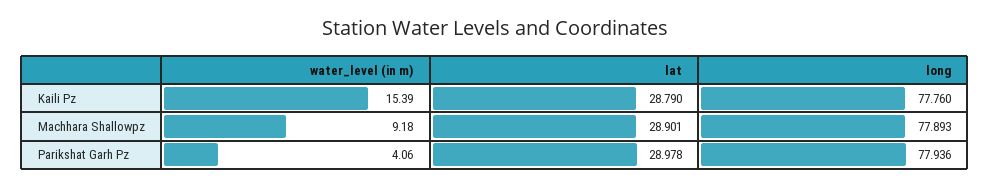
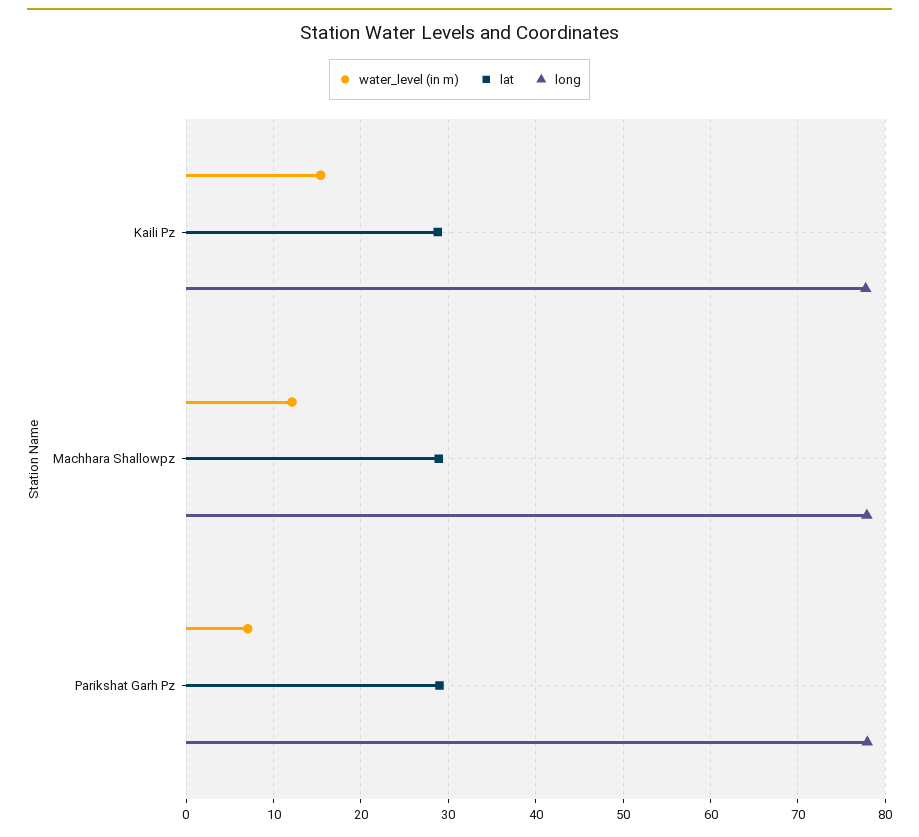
  {
    "water_level (in m)": {
      "Kaili Pz": 15.39,
-     "Machhara Shallowpz": 9.18,
+     "Machhara Shallowpz": 12,
-     "Parikshat Garh Pz": 4.06
+     "Parikshat Garh Pz": 7
    },
    "lat": {
      "Kaili Pz": 28.79,
      "Machhara Shallowpz": 28.901,
      "Parikshat Garh Pz": 28.978
    },
    "long": {
      "Kaili Pz": 77.76,
      "Machhara Shallowpz": 77.893,
      "Parikshat Garh Pz": 77.936
    }
  }

